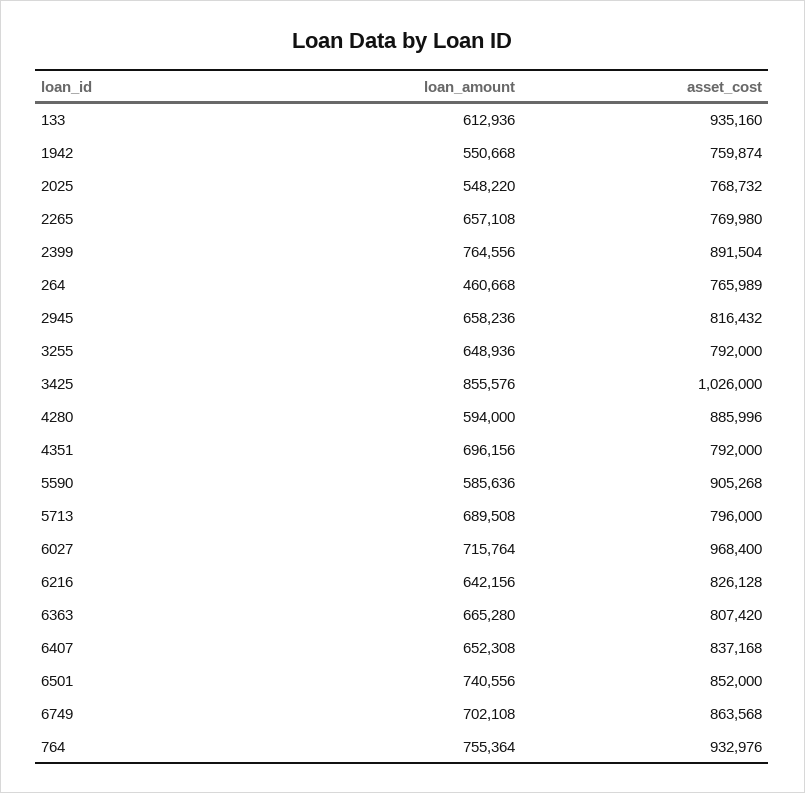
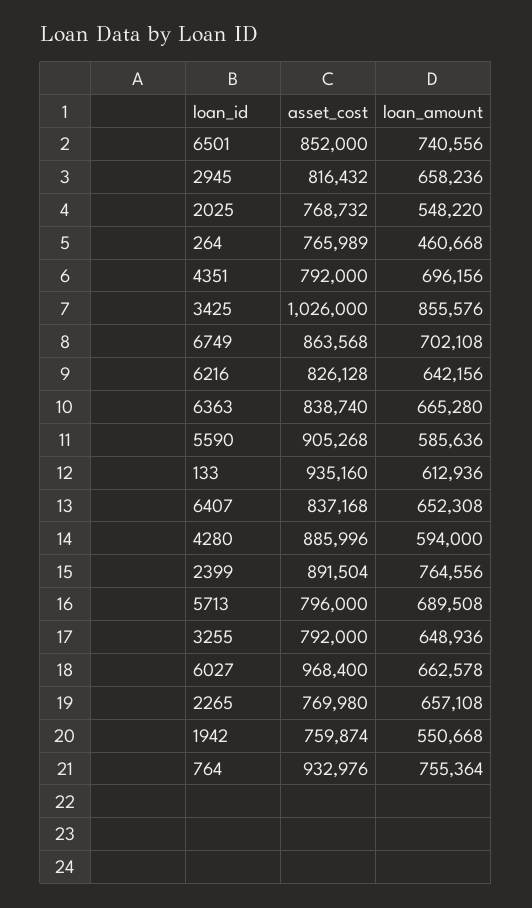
  {
    "loan_amount": {
      "133": 612936,
      "1942": 550668,
      "2025": 548220,
      "2265": 657108,
      "2399": 764556,
      "264": 460668,
      "2945": 658236,
      "3255": 648936,
      "3425": 855576,
      "4280": 594000,
      "4351": 696156,
      "5590": 585636,
      "5713": 689508,
-     "6027": 715764,
+     "6027": 662578,
      "6216": 642156,
      "6363": 665280,
      "6407": 652308,
      "6501": 740556,
      "6749": 702108,
      "764": 755364
    },
    "asset_cost": {
      "133": 935160,
      "1942": 759874,
      "2025": 768732,
      "2265": 769980,
      "2399": 891504,
      "264": 765989,
      "2945": 816432,
      "3255": 792000,
      "3425": 1026000,
      "4280": 885996,
      "4351": 792000,
      "5590": 905268,
      "5713": 796000,
      "6027": 968400,
      "6216": 826128,
-     "6363": 807420,
+     "6363": 838740,
      "6407": 837168,
      "6501": 852000,
      "6749": 863568,
      "764": 932976
    }
  }

